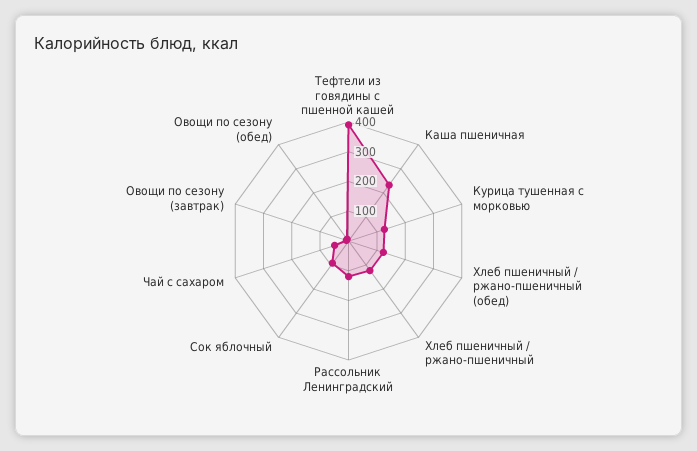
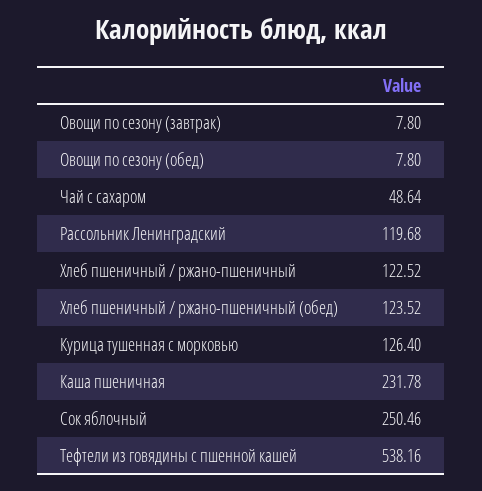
  {
-   "Тефтели из говядины с пшенной кашей": 400,
+   "Тефтели из говядины с пшенной кашей": 538.16,
    "Каша пшеничная": 231.78,
    "Курица тушенная с морковью": 126.4,
    "Хлеб пшеничный / ржано-пшеничный (обед)": 123.52,
    "Хлеб пшеничный / ржано-пшеничный": 122.52,
    "Рассольник Ленинградский": 119.68,
-   "Сок яблочный": 100,
+   "Сок яблочный": 250.46,
    "Чай с сахаром": 48.64,
    "Овощи по сезону (завтрак)": 7.8,
    "Овощи по сезону (обед)": 7.8
  }

